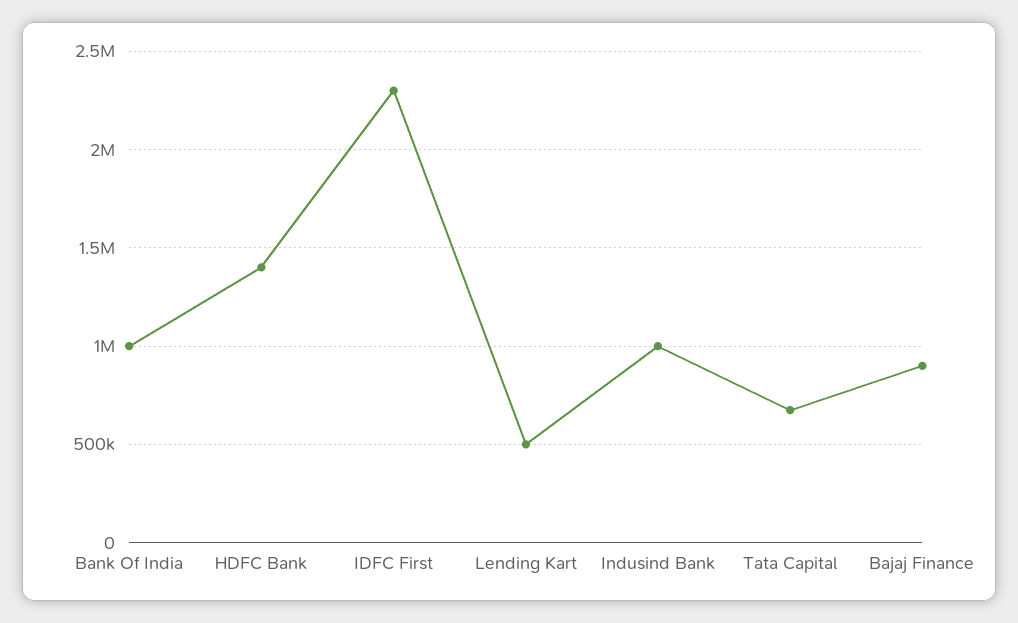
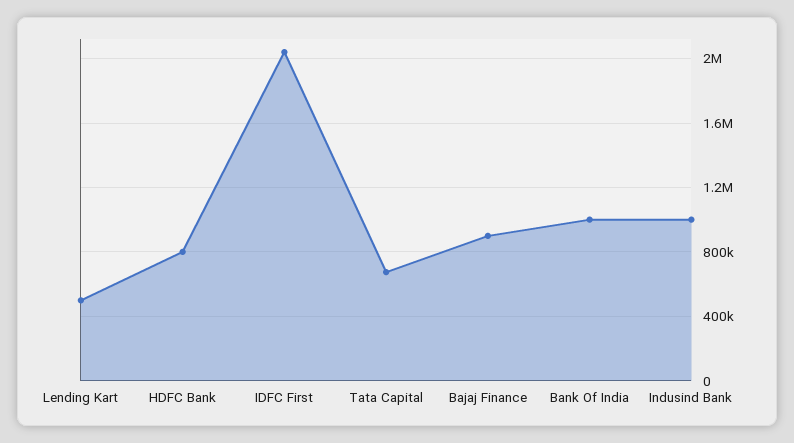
  {
    "Bank Of India": 1000000,
-   "HDFC Bank": 1400000,
+   "HDFC Bank": 800000,
-   "IDFC First": 2300000,
+   "IDFC First": 2050000,
    "Lending Kart": 500000,
    "Indusind Bank": 1000000,
    "Tata Capital": 700000,
    "Bajaj Finance": 900000
  }

